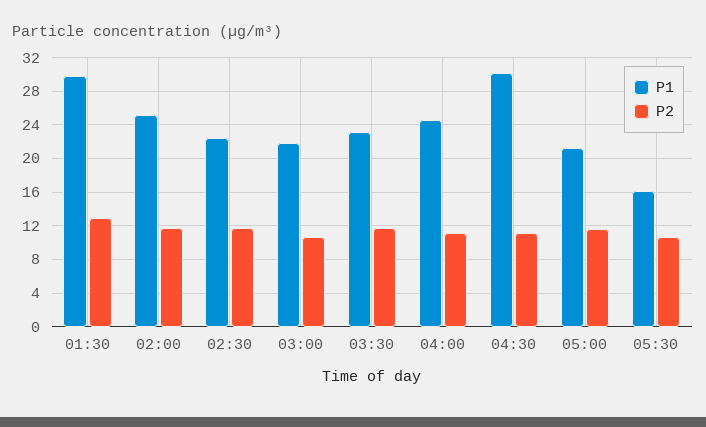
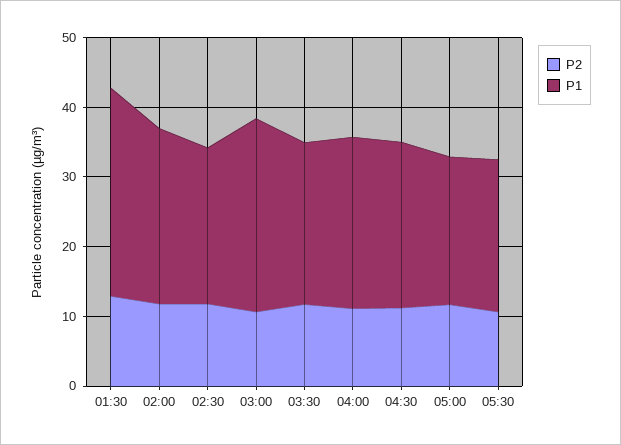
  {
    "P1": {
      "01:30": 30,
      "02:00": 25,
      "02:30": 22,
-     "03:00": 22,
+     "03:00": 28,
      "03:30": 23,
      "04:00": 25,
-     "04:30": 30,
+     "04:30": 24,
      "05:00": 21,
-     "05:30": 16
+     "05:30": 22
    },
    "P2": {
      "01:30": 13,
      "02:00": 12,
      "02:30": 12,
      "03:00": 11,
      "03:30": 12,
      "04:00": 11,
      "04:30": 11,
      "05:00": 12,
      "05:30": 11
    }
  }

